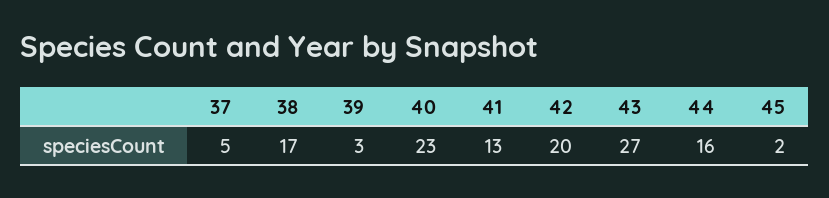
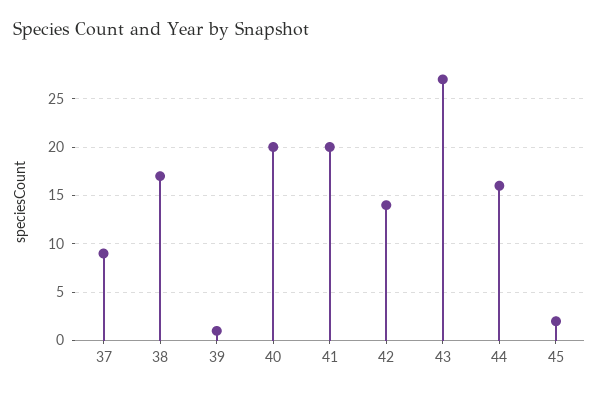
  {
-   "37": 5,
+   "37": 9,
    "38": 17,
-   "39": 3,
+   "39": 1,
-   "40": 23,
+   "40": 20,
-   "41": 13,
+   "41": 20,
-   "42": 20,
+   "42": 14,
    "43": 27,
    "44": 16,
    "45": 2
  }

